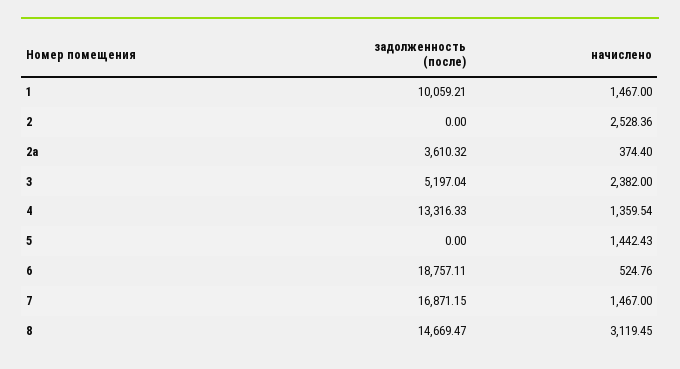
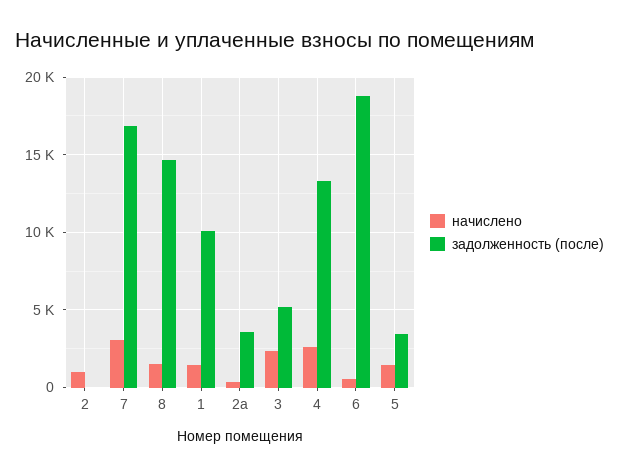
  {
    "задолженность (после)": {
      "1": 10059.21,
      "2": 0,
      "2а": 3610.32,
      "3": 5197.04,
      "4": 13316.33,
-     "5": 0,
+     "5": 3500,
      "6": 18757.11,
      "7": 16871.15,
      "8": 14669.47
    },
    "начислено": {
      "1": 1467,
-     "2": 2528.36,
+     "2": 1000,
      "2а": 374.4,
      "3": 2382,
-     "4": 1359.54,
+     "4": 2500,
      "5": 1442.43,
      "6": 524.76,
-     "7": 1467,
+     "7": 3000,
-     "8": 3119.45
+     "8": 1500
    }
  }

